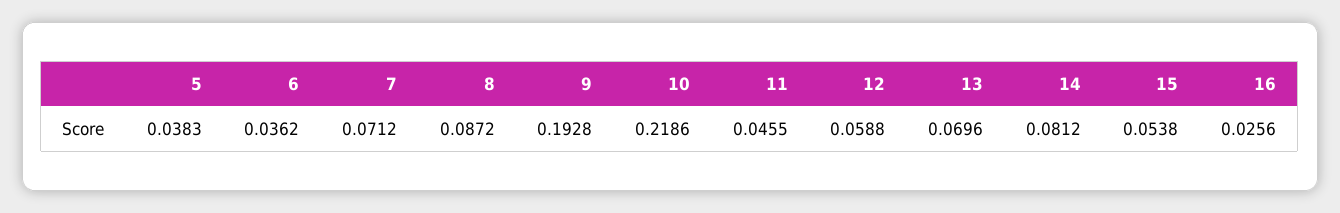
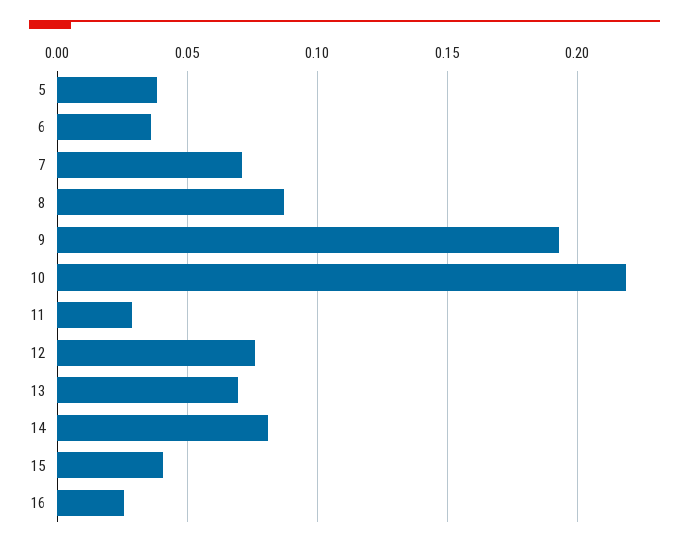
  {
    "5": 0.0383,
    "6": 0.0362,
    "7": 0.0712,
    "8": 0.0872,
    "9": 0.1928,
    "10": 0.2186,
-   "11": 0.0455,
+   "11": 0.03,
-   "12": 0.0588,
+   "12": 0.075,
    "13": 0.0696,
    "14": 0.0812,
-   "15": 0.0538,
+   "15": 0.04,
    "16": 0.0256
  }

